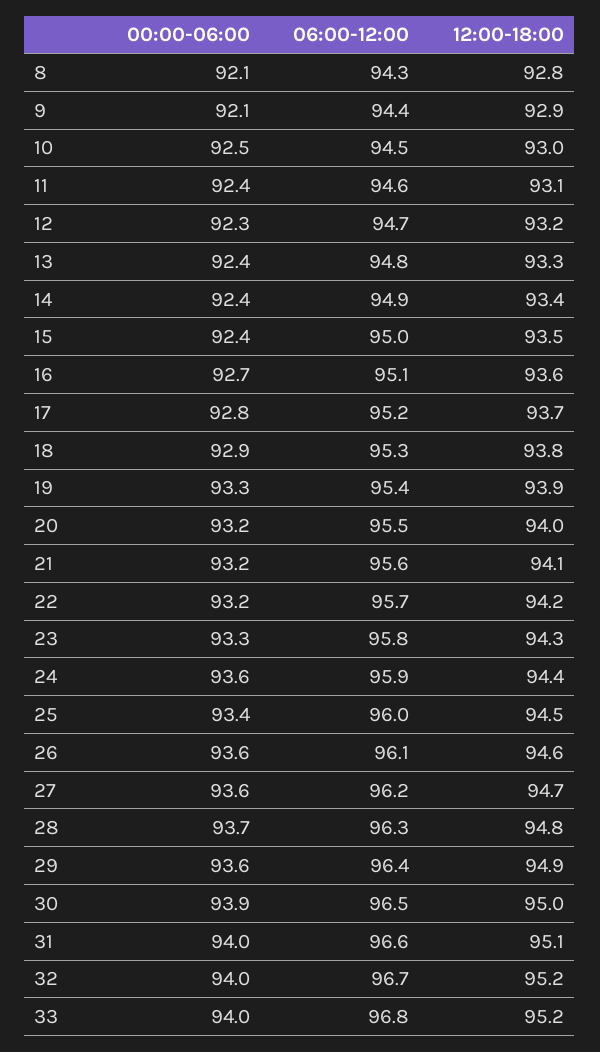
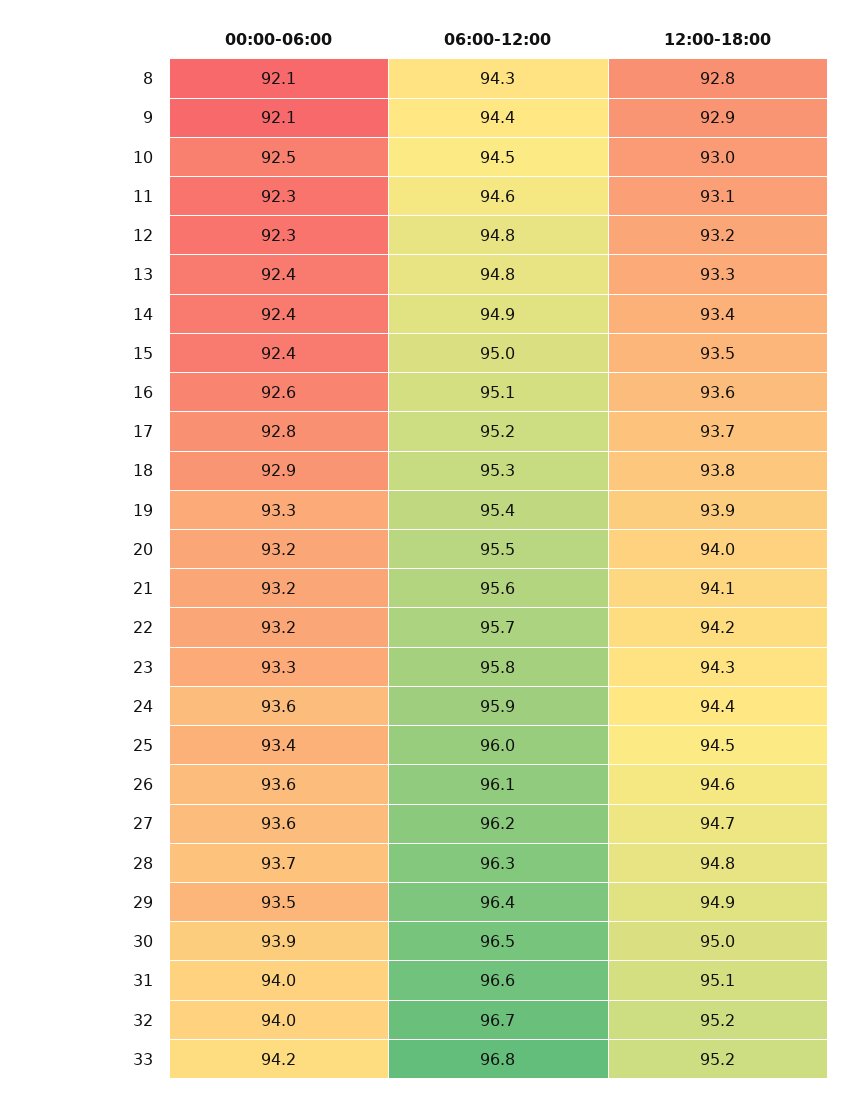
  {
    "00:00-06:00": {
      "8": 92.1,
      "9": 92.1,
      "10": 92.5,
-     "11": 92.4,
+     "11": 92.3,
      "12": 92.3,
      "13": 92.4,
      "14": 92.4,
      "15": 92.4,
-     "16": 92.7,
+     "16": 92.6,
      "17": 92.8,
      "18": 92.9,
      "19": 93.3,
      "20": 93.2,
      "21": 93.2,
      "22": 93.2,
      "23": 93.3,
      "24": 93.6,
      "25": 93.4,
      "26": 93.6,
      "27": 93.6,
      "28": 93.7,
-     "29": 93.6,
+     "29": 93.5,
      "30": 93.9,
      "31": 94,
      "32": 94,
-     "33": 94
+     "33": 94.2
    },
    "06:00-12:00": {
      "8": 94.3,
      "9": 94.4,
      "10": 94.5,
      "11": 94.6,
-     "12": 94.7,
+     "12": 94.8,
      "13": 94.8,
      "14": 94.9,
      "15": 95,
      "16": 95.1,
      "17": 95.2,
      "18": 95.3,
      "19": 95.4,
      "20": 95.5,
      "21": 95.6,
      "22": 95.7,
      "23": 95.8,
      "24": 95.9,
      "25": 96,
      "26": 96.1,
      "27": 96.2,
      "28": 96.3,
      "29": 96.4,
      "30": 96.5,
      "31": 96.6,
      "32": 96.7,
      "33": 96.8
    },
    "12:00-18:00": {
      "8": 92.8,
      "9": 92.9,
      "10": 93,
      "11": 93.1,
      "12": 93.2,
      "13": 93.3,
      "14": 93.4,
      "15": 93.5,
      "16": 93.6,
      "17": 93.7,
      "18": 93.8,
      "19": 93.9,
      "20": 94,
      "21": 94.1,
      "22": 94.2,
      "23": 94.3,
      "24": 94.4,
      "25": 94.5,
      "26": 94.6,
      "27": 94.7,
      "28": 94.8,
      "29": 94.9,
      "30": 95,
      "31": 95.1,
      "32": 95.2,
      "33": 95.2
    }
  }

